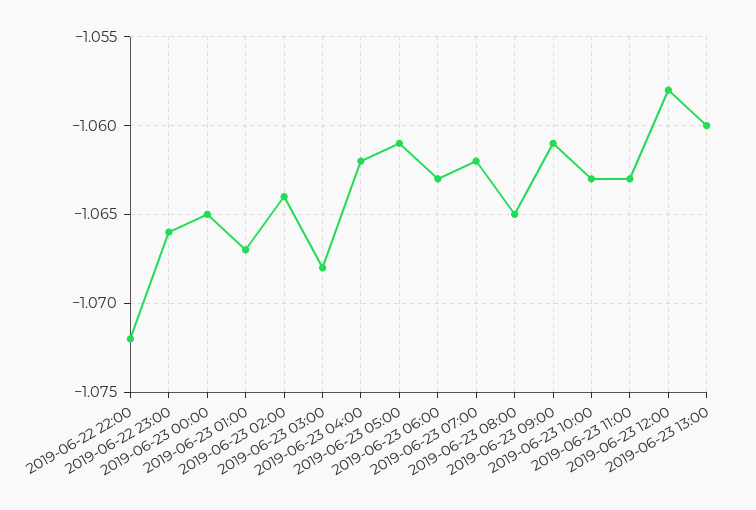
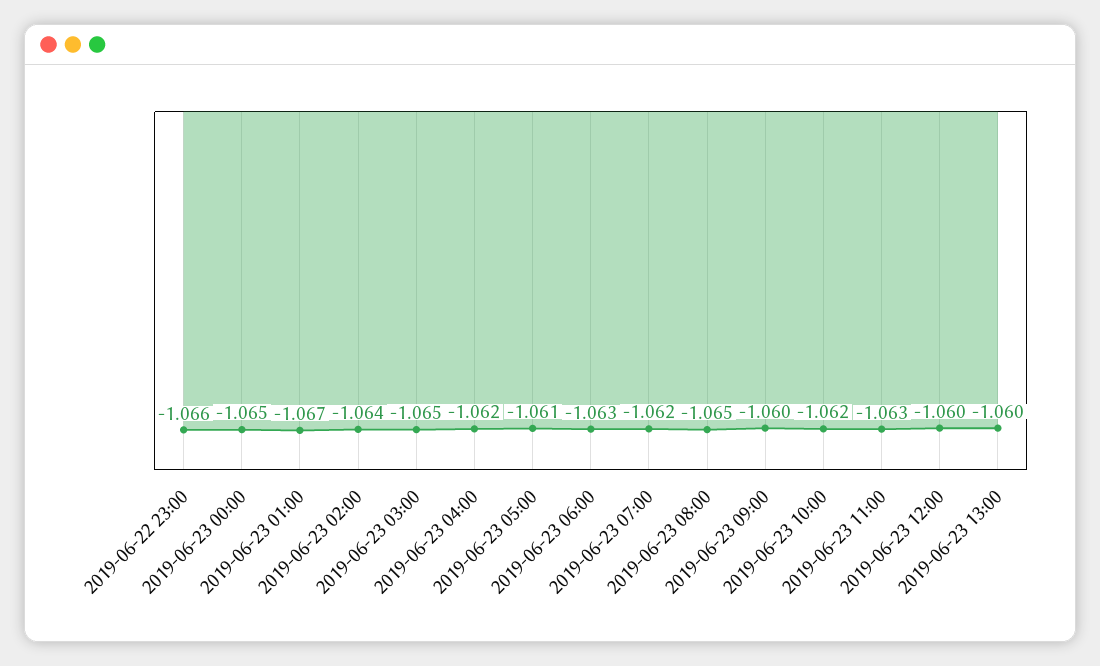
  {
-   "2019-06-22 22:00": -1.072,
    "2019-06-22 23:00": -1.066,
    "2019-06-23 00:00": -1.065,
    "2019-06-23 01:00": -1.067,
    "2019-06-23 02:00": -1.064,
-   "2019-06-23 03:00": -1.068,
+   "2019-06-23 03:00": -1.065,
    "2019-06-23 04:00": -1.062,
    "2019-06-23 05:00": -1.061,
    "2019-06-23 06:00": -1.063,
    "2019-06-23 07:00": -1.062,
    "2019-06-23 08:00": -1.065,
-   "2019-06-23 09:00": -1.061,
+   "2019-06-23 09:00": -1.06,
-   "2019-06-23 10:00": -1.063,
+   "2019-06-23 10:00": -1.062,
    "2019-06-23 11:00": -1.063,
-   "2019-06-23 12:00": -1.058,
+   "2019-06-23 12:00": -1.06,
    "2019-06-23 13:00": -1.06
  }

